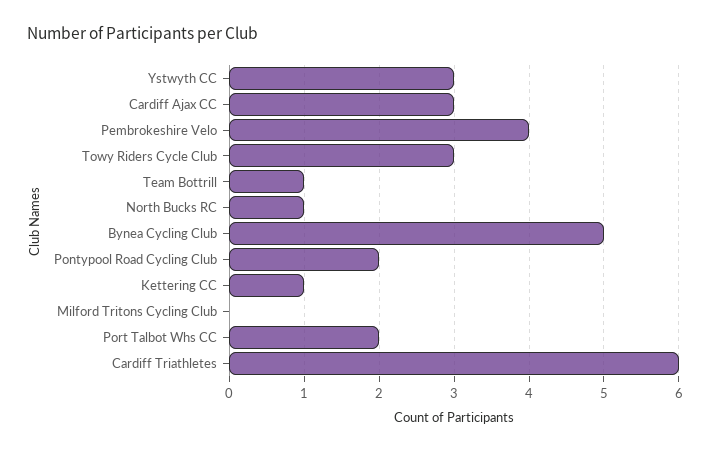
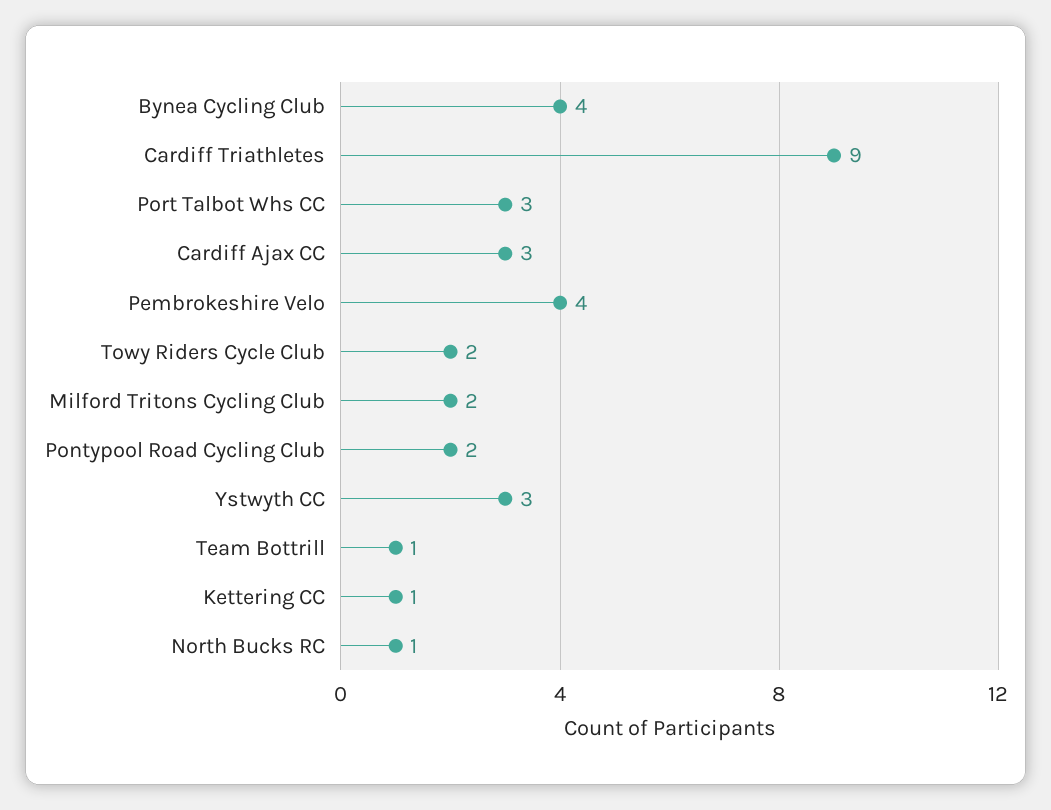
  {
    "Ystwyth CC": 3,
    "Cardiff Ajax CC": 3,
    "Pembrokeshire Velo": 4,
-   "Towy Riders Cycle Club": 3,
+   "Towy Riders Cycle Club": 2,
    "Team Bottrill": 1,
    "North Bucks RC": 1,
-   "Bynea Cycling Club": 5,
+   "Bynea Cycling Club": 4,
    "Pontypool Road Cycling Club": 2,
    "Kettering CC": 1,
-   "Milford Tritons Cycling Club": 0,
+   "Milford Tritons Cycling Club": 2,
-   "Port Talbot Whs CC": 2,
+   "Port Talbot Whs CC": 3,
-   "Cardiff Triathletes": 6
+   "Cardiff Triathletes": 9
  }

